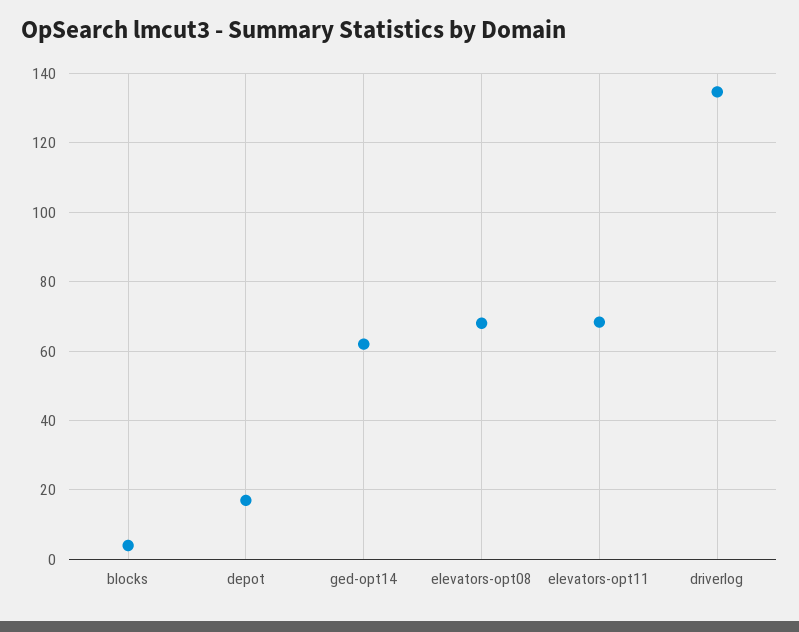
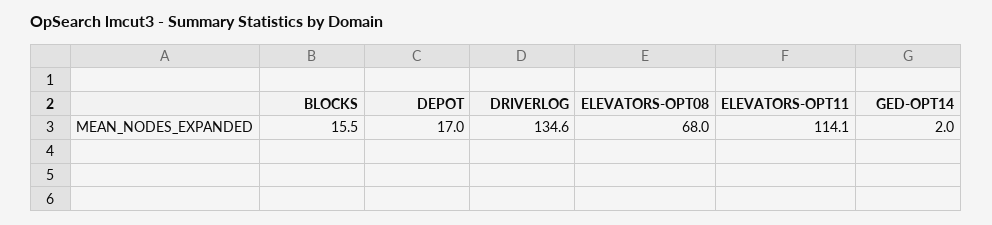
  {
-   "blocks": 4,
+   "blocks": 15.5,
    "depot": 17,
-   "ged-opt14": 62,
+   "ged-opt14": 2,
    "elevators-opt08": 68,
-   "elevators-opt11": 68,
+   "elevators-opt11": 114.1,
    "driverlog": 134.6
  }

